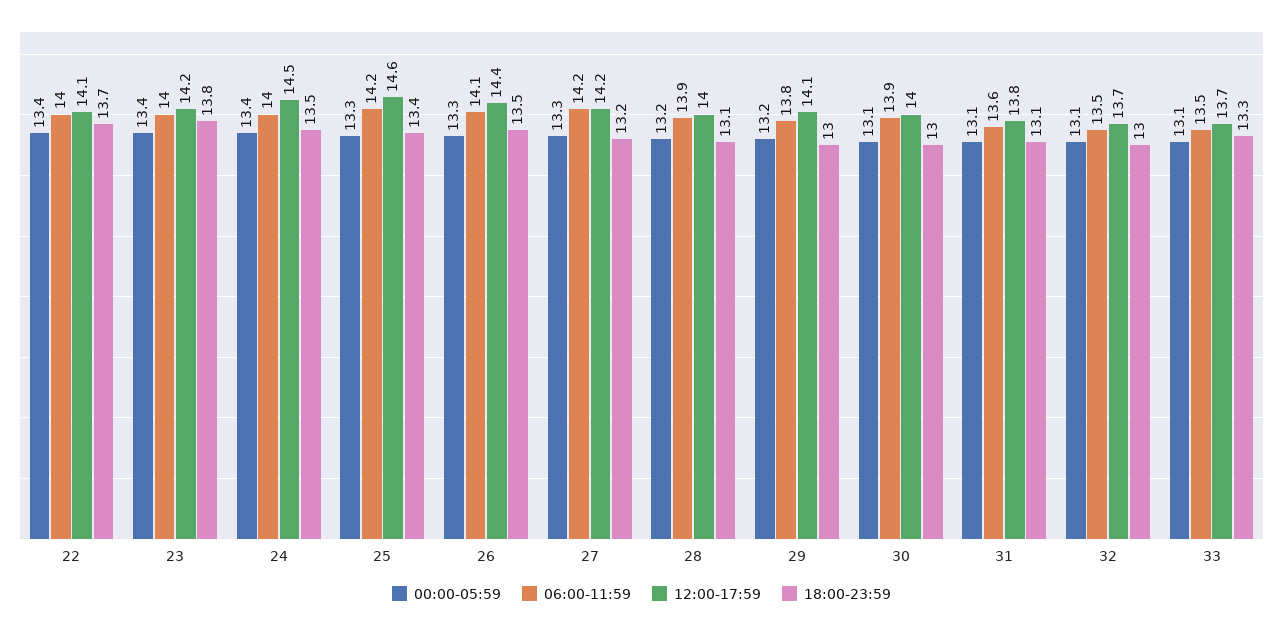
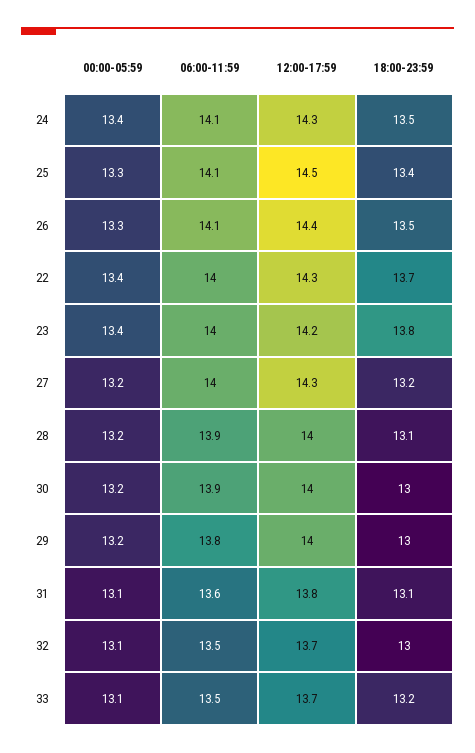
  {
    "00:00-05:59": {
      "22": 13.4,
      "23": 13.4,
      "24": 13.4,
      "25": 13.3,
      "26": 13.3,
-     "27": 13.3,
+     "27": 13.2,
      "28": 13.2,
      "29": 13.2,
-     "30": 13.1,
+     "30": 13.2,
      "31": 13.1,
      "32": 13.1,
      "33": 13.1
    },
    "06:00-11:59": {
      "22": 14,
      "23": 14,
-     "24": 14,
+     "24": 14.1,
-     "25": 14.2,
+     "25": 14.1,
      "26": 14.1,
-     "27": 14.2,
+     "27": 14,
      "28": 13.9,
      "29": 13.8,
      "30": 13.9,
      "31": 13.6,
      "32": 13.5,
      "33": 13.5
    },
    "12:00-17:59": {
-     "22": 14.1,
+     "22": 14.3,
      "23": 14.2,
-     "24": 14.5,
+     "24": 14.3,
-     "25": 14.6,
+     "25": 14.5,
      "26": 14.4,
-     "27": 14.2,
+     "27": 14.3,
      "28": 14,
-     "29": 14.1,
+     "29": 14,
      "30": 14,
      "31": 13.8,
      "32": 13.7,
      "33": 13.7
    },
    "18:00-23:59": {
      "22": 13.7,
      "23": 13.8,
      "24": 13.5,
      "25": 13.4,
      "26": 13.5,
      "27": 13.2,
      "28": 13.1,
      "29": 13,
      "30": 13,
      "31": 13.1,
      "32": 13,
-     "33": 13.3
+     "33": 13.2
    }
  }

